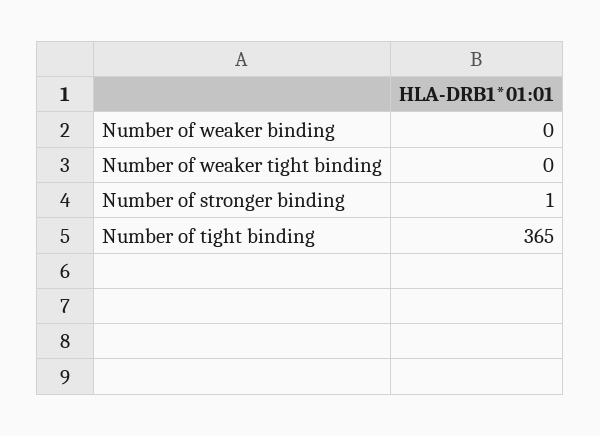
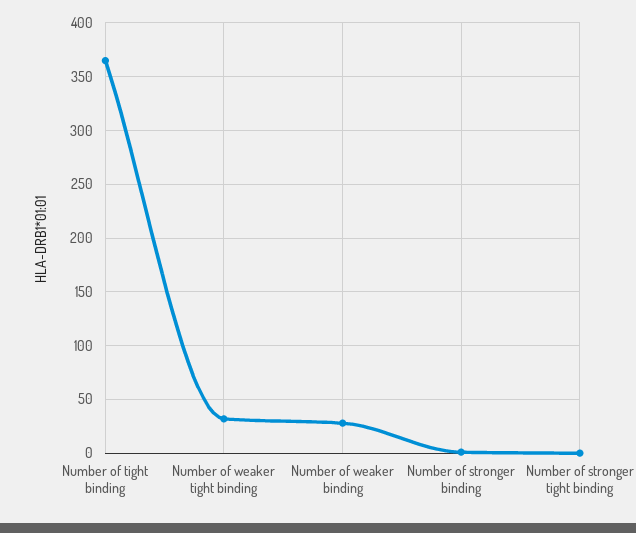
  {
-   "Number of weaker binding": 0,
+   "Number of weaker binding": 30,
-   "Number of weaker tight binding": 0,
+   "Number of weaker tight binding": 30,
    "Number of stronger binding": 1,
-   "Number of tight binding": 365
+   "Number of tight binding": 365,
+   "Number of stronger tight binding": 0
  }

